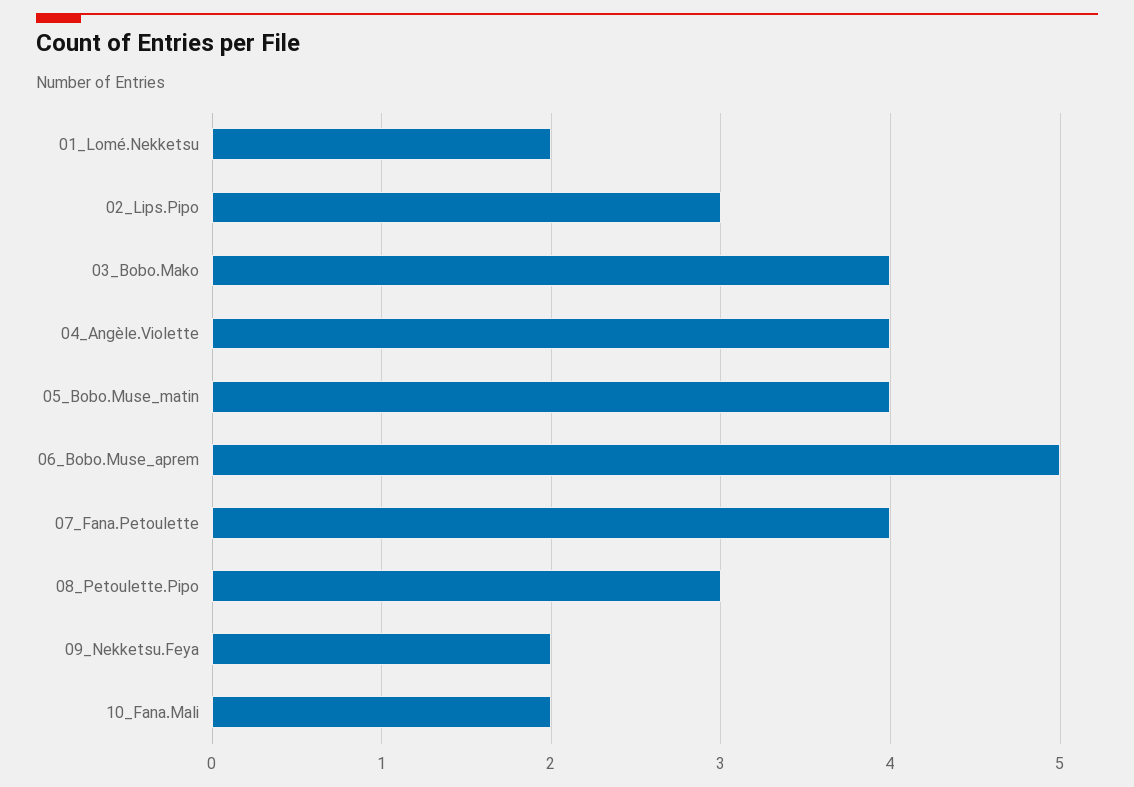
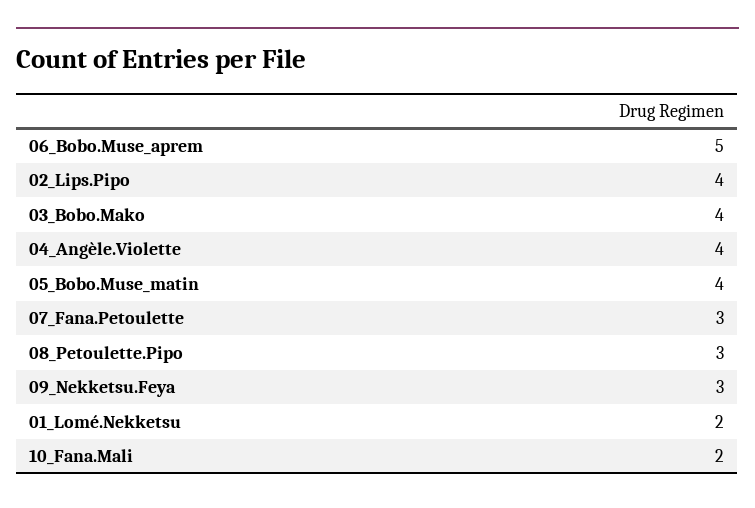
  {
    "01_Lomé.Nekketsu": 2,
-   "02_Lips.Pipo": 3,
+   "02_Lips.Pipo": 4,
    "03_Bobo.Mako": 4,
    "04_Angèle.Violette": 4,
    "05_Bobo.Muse_matin": 4,
    "06_Bobo.Muse_aprem": 5,
-   "07_Fana.Petoulette": 4,
+   "07_Fana.Petoulette": 3,
    "08_Petoulette.Pipo": 3,
-   "09_Nekketsu.Feya": 2,
+   "09_Nekketsu.Feya": 3,
    "10_Fana.Mali": 2
  }

